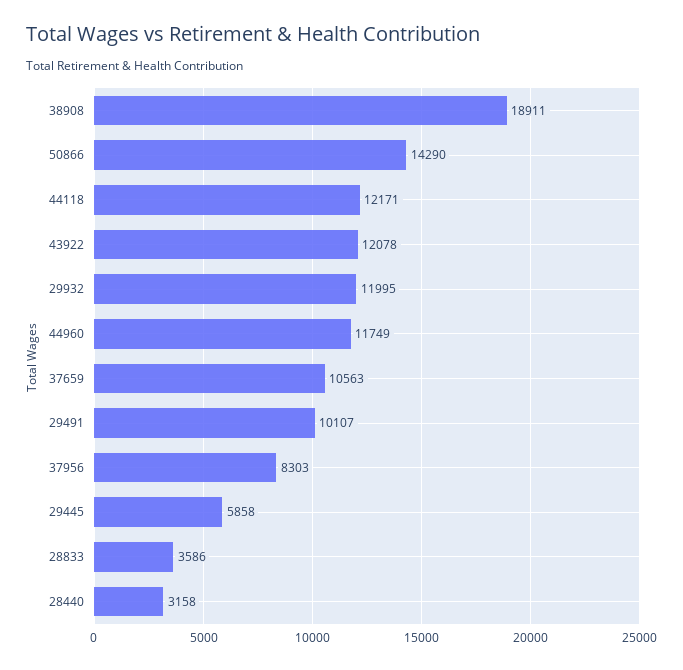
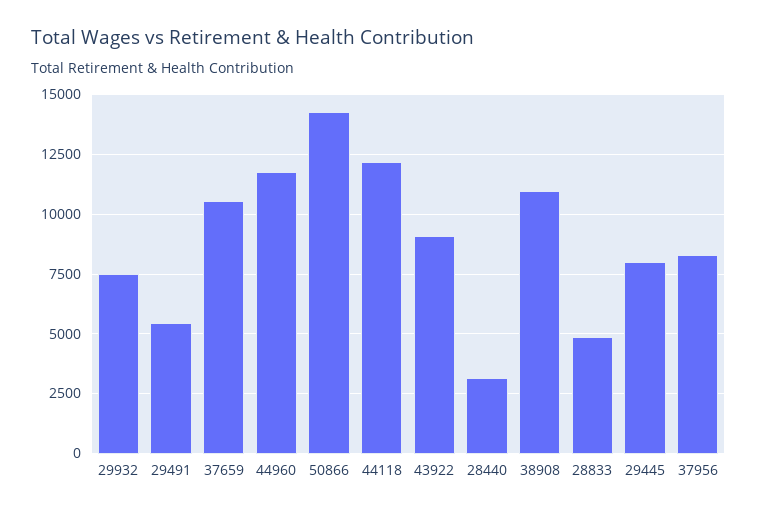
  {
-   "38908": 18911,
+   "38908": 11000,
    "50866": 14290,
    "44118": 12171,
-   "43922": 12078,
+   "43922": 9000,
-   "29932": 11995,
+   "29932": 7500,
    "44960": 11749,
    "37659": 10563,
-   "29491": 10107,
+   "29491": 5500,
    "37956": 8303,
-   "29445": 5858,
+   "29445": 8000,
-   "28833": 3586,
+   "28833": 5000,
    "28440": 3158
  }

